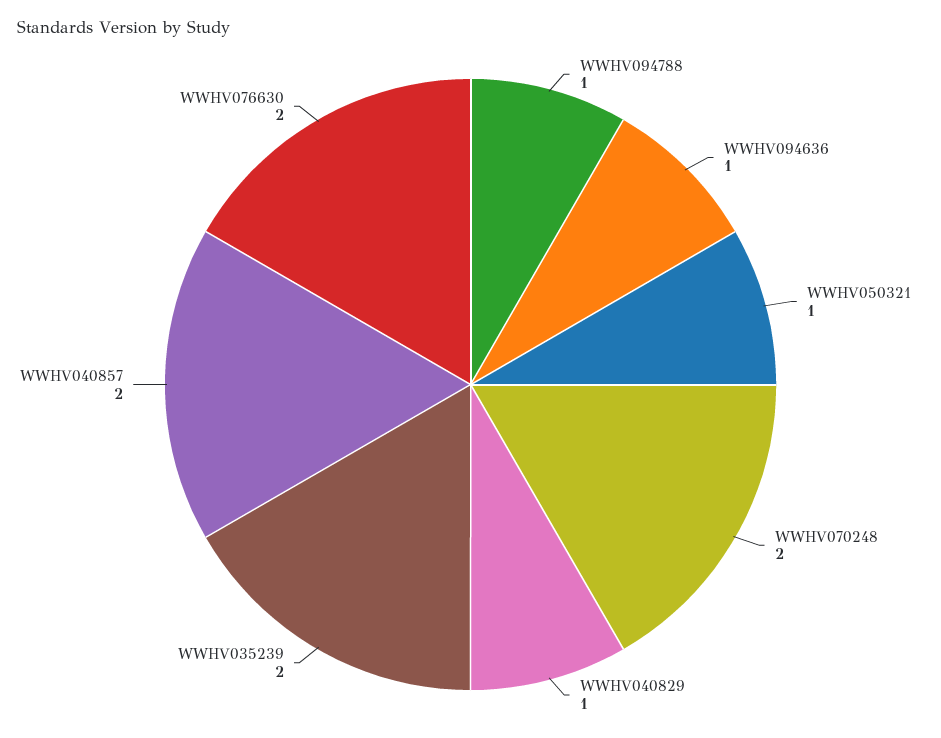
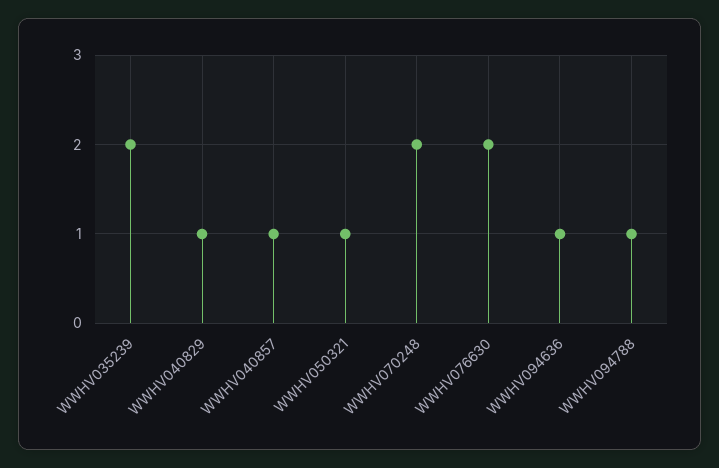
  {
    "WWHV094788": 1,
    "WWHV094636": 1,
    "WWHV050321": 1,
    "WWHV070248": 2,
    "WWHV040829": 1,
    "WWHV035239": 2,
-   "WWHV040857": 2,
+   "WWHV040857": 1,
    "WWHV076630": 2
  }

